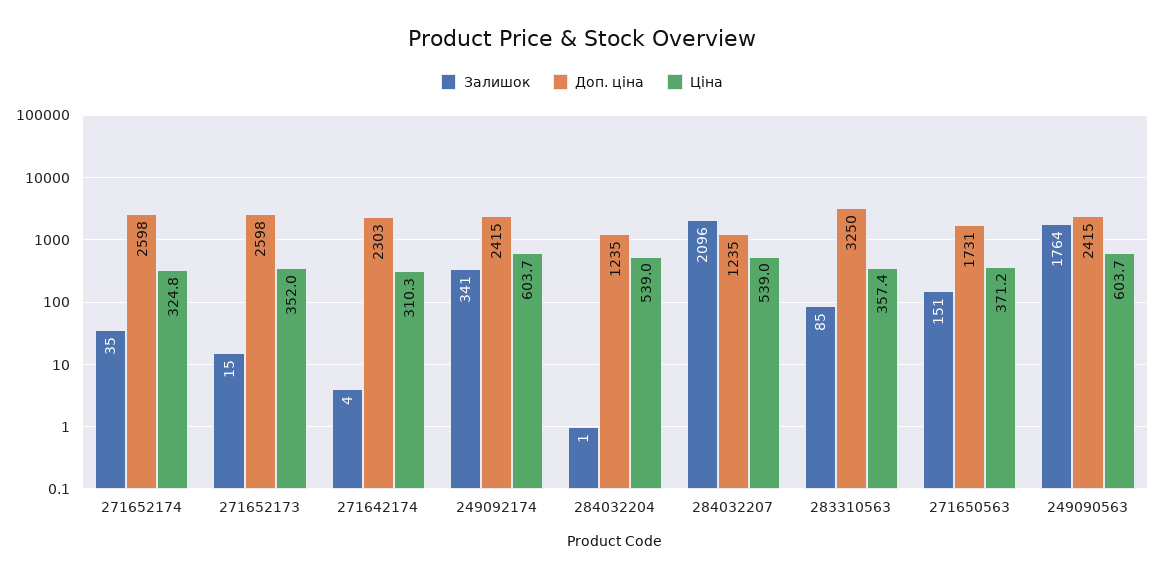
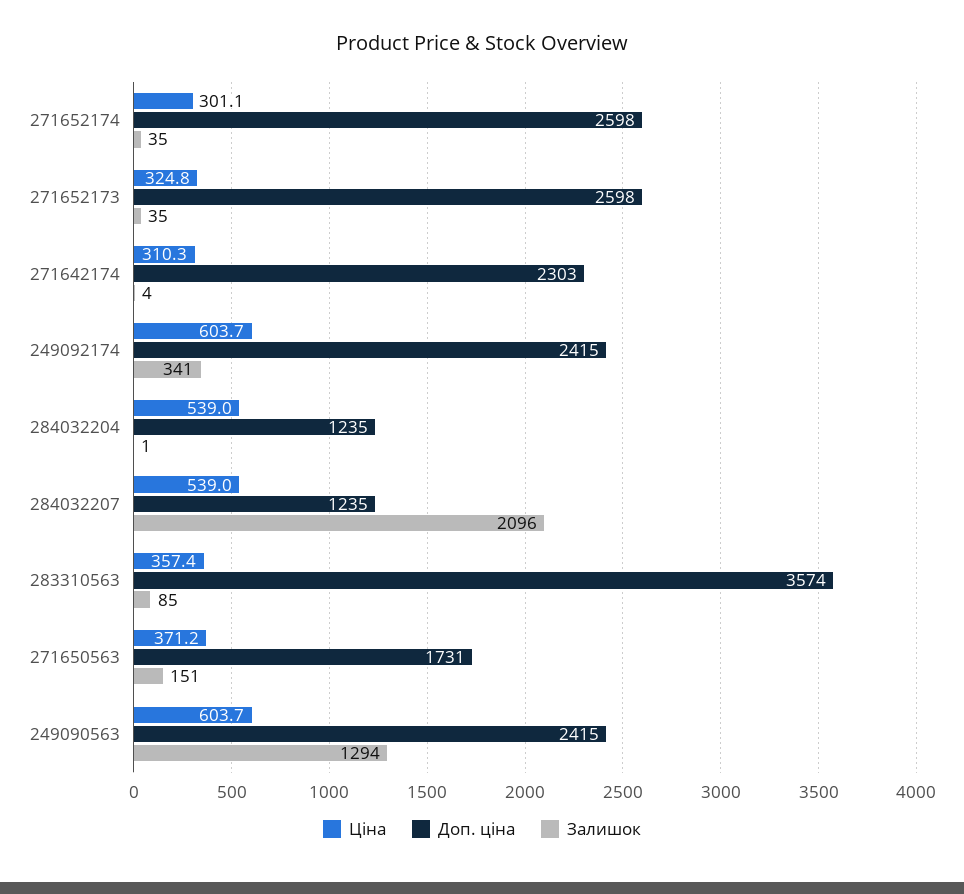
  {
    "Залишок": {
      "271652174": 35,
-     "271652173": 15,
+     "271652173": 35,
      "271642174": 4,
      "249092174": 341,
      "284032204": 1,
      "284032207": 2096,
      "283310563": 85,
      "271650563": 151,
-     "249090563": 1764
+     "249090563": 1294
    },
    "Доп. ціна": {
      "271652174": 2598,
      "271652173": 2598,
      "271642174": 2303,
      "249092174": 2415,
      "284032204": 1235,
      "284032207": 1235,
-     "283310563": 3250,
+     "283310563": 3574,
      "271650563": 1731,
      "249090563": 2415
    },
    "Ціна": {
-     "271652174": 324.8,
+     "271652174": 301.1,
-     "271652173": 352,
+     "271652173": 324.8,
      "271642174": 310.3,
      "249092174": 603.7,
      "284032204": 539,
      "284032207": 539,
      "283310563": 357.4,
      "271650563": 371.2,
      "249090563": 603.7
    }
  }

